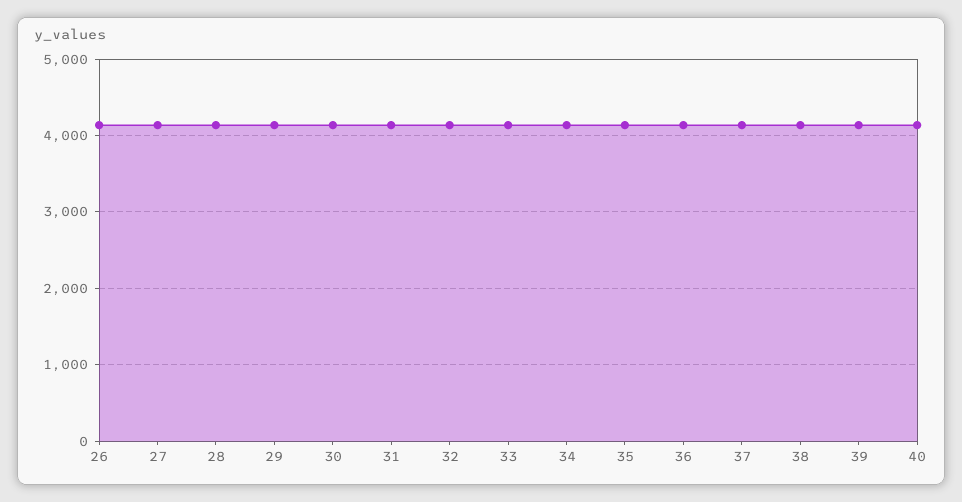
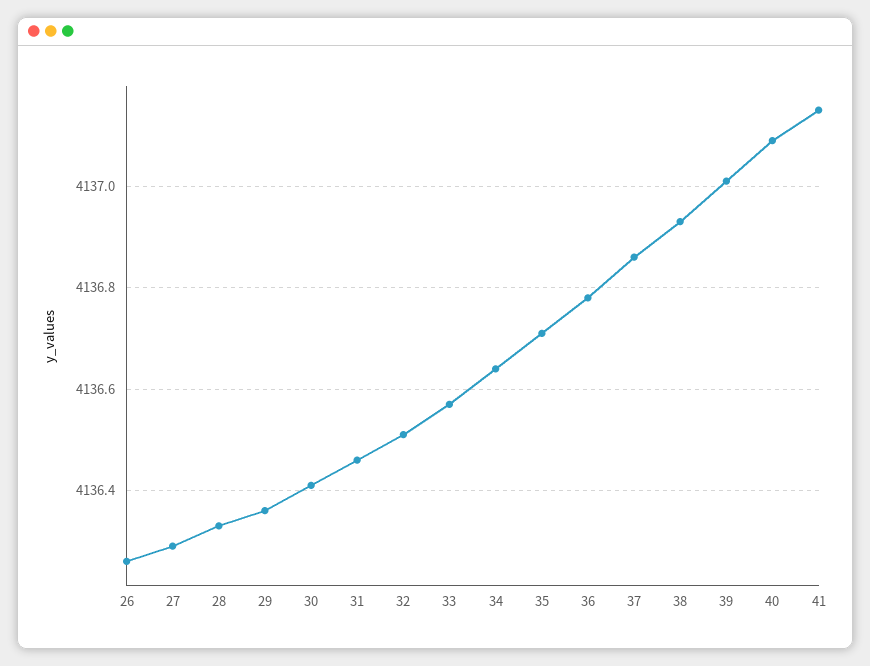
  {
    "26": 4136.25,
    "27": 4136.3,
    "28": 4136.35,
    "29": 4136.35,
    "30": 4136.4,
    "31": 4136.45,
    "32": 4136.5,
    "33": 4136.55,
    "34": 4136.65,
    "35": 4136.7,
    "36": 4136.8,
    "37": 4136.85,
    "38": 4136.95,
    "39": 4137,
-   "40": 4137.1
+   "40": 4137.1,
+   "41": 4137.15
  }

